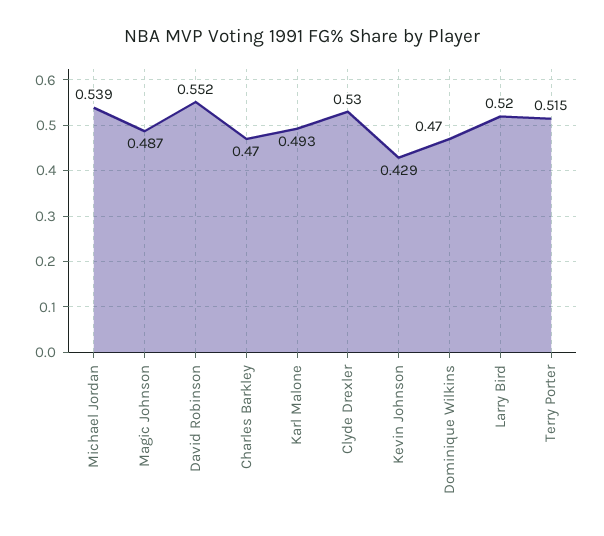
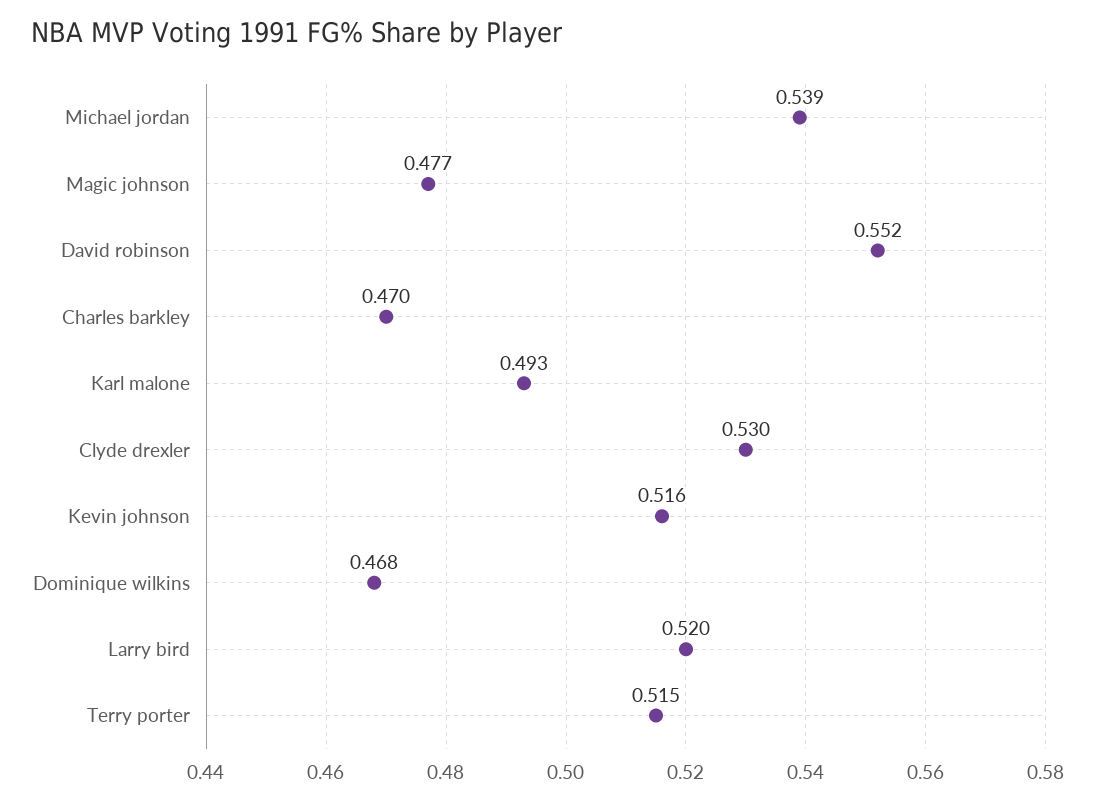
  {
    "Michael Jordan": 0.539,
-   "Magic Johnson": 0.487,
+   "Magic Johnson": 0.477,
    "David Robinson": 0.552,
    "Charles Barkley": 0.47,
    "Karl Malone": 0.493,
    "Clyde Drexler": 0.53,
-   "Kevin Johnson": 0.429,
+   "Kevin Johnson": 0.516,
-   "Dominique Wilkins": 0.47,
+   "Dominique Wilkins": 0.468,
    "Larry Bird": 0.52,
    "Terry Porter": 0.515
  }

